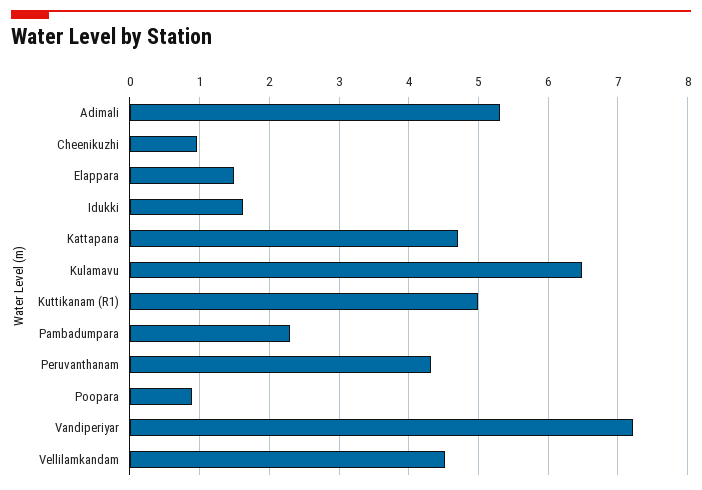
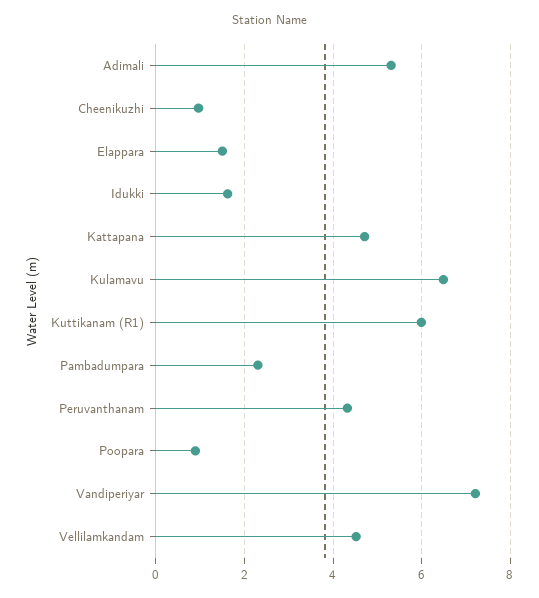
  {
    "Adimali": 5.3,
    "Cheenikuzhi": 1,
    "Elappara": 1.5,
    "Idukki": 1.6,
    "Kattapana": 4.7,
    "Kulamavu": 6.5,
-   "Kuttikanam (R1)": 5,
+   "Kuttikanam (R1)": 6,
    "Pambadumpara": 2.3,
    "Peruvanthanam": 4.3,
    "Poopara": 0.9,
    "Vandiperiyar": 7.2,
    "Vellilamkandam": 4.5
  }

